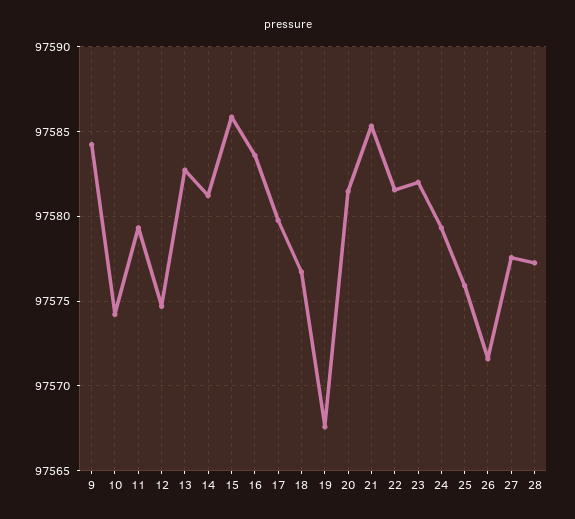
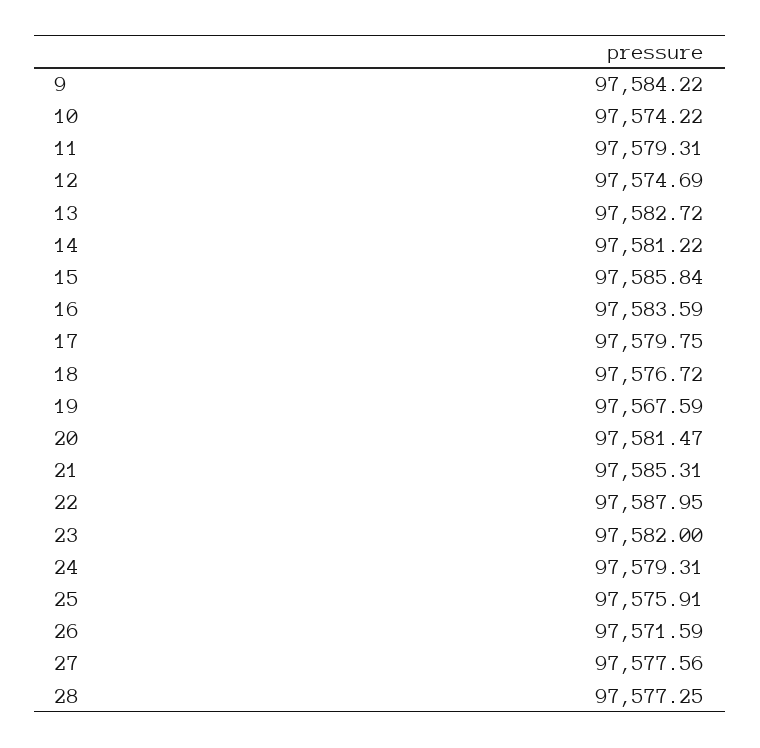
  {
    "9": 97584.22,
    "10": 97574.22,
    "11": 97579.31,
    "12": 97574.69,
    "13": 97582.72,
    "14": 97581.22,
    "15": 97585.84,
    "16": 97583.59,
    "17": 97579.75,
    "18": 97576.72,
    "19": 97567.59,
    "20": 97581.47,
    "21": 97585.31,
-   "22": 97581.5,
+   "22": 97587.95,
    "23": 97582,
    "24": 97579.31,
    "25": 97575.91,
    "26": 97571.59,
    "27": 97577.56,
    "28": 97577.25
  }

